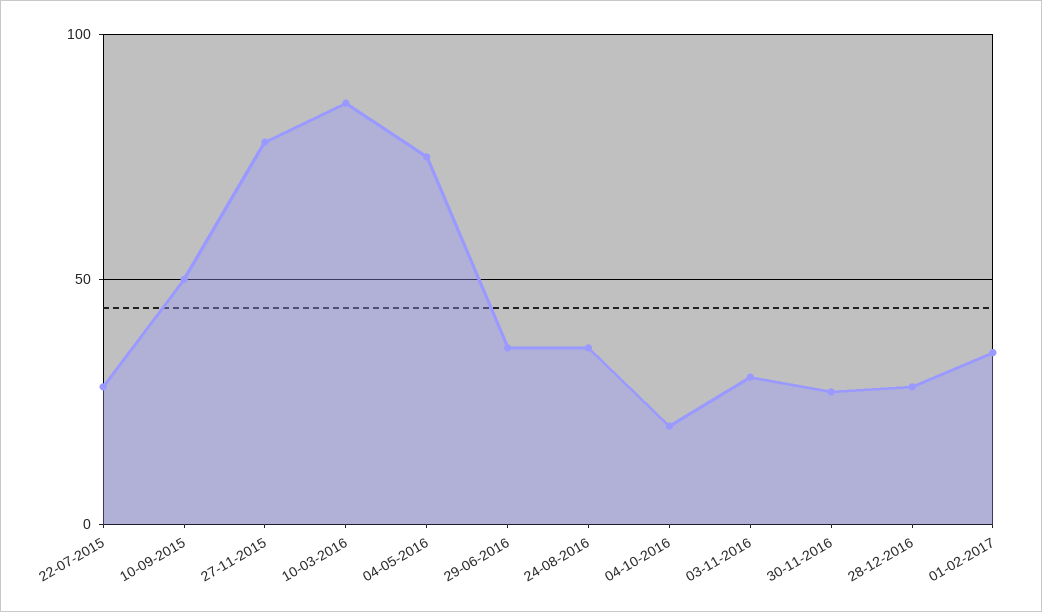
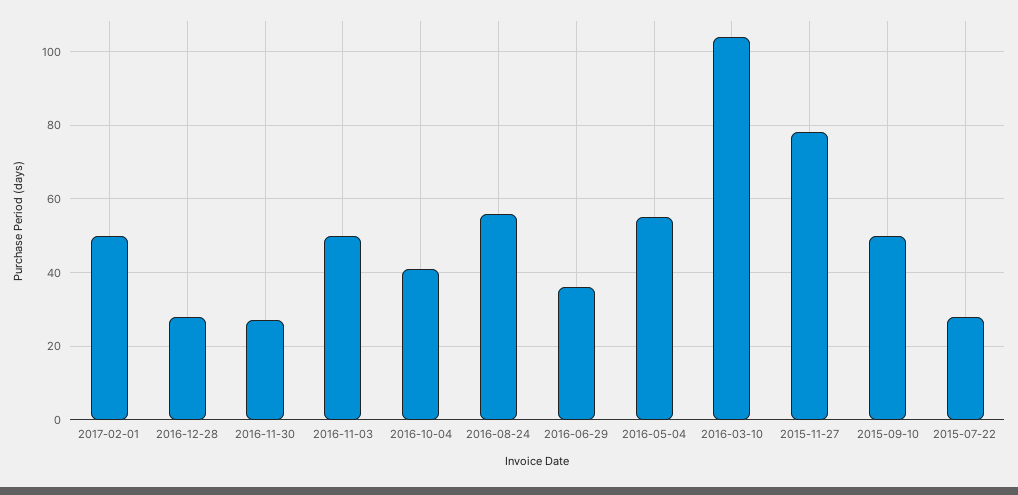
  {
    "22-07-2015": 30,
    "10-09-2015": 50,
    "27-11-2015": 80,
-   "10-03-2016": 85,
+   "10-03-2016": 105,
-   "04-05-2016": 75,
+   "04-05-2016": 55,
    "29-06-2016": 35,
-   "24-08-2016": 35,
+   "24-08-2016": 55,
-   "04-10-2016": 20,
+   "04-10-2016": 40,
-   "03-11-2016": 30,
+   "03-11-2016": 50,
    "30-11-2016": 25,
    "28-12-2016": 30,
-   "01-02-2017": 35
+   "01-02-2017": 50
  }

